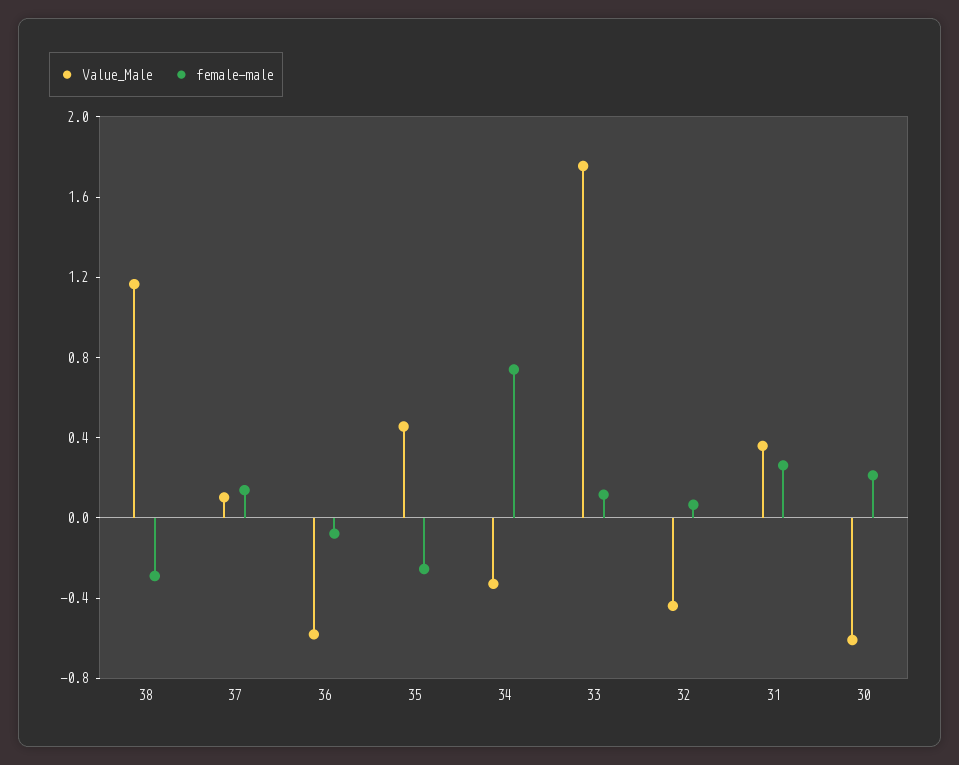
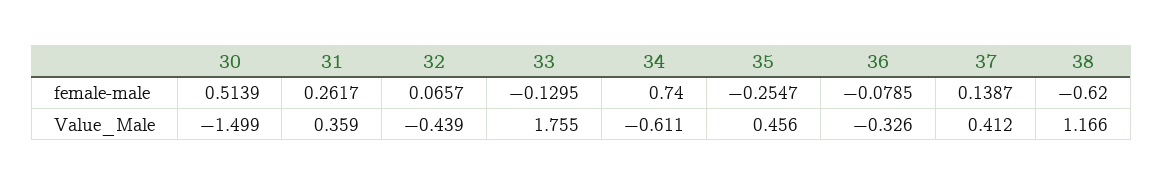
  {
    "Value_Male": {
      "38": 1.166,
-     "37": 0.1,
+     "37": 0.412,
-     "36": -0.6,
+     "36": -0.326,
      "35": 0.456,
-     "34": -0.3,
+     "34": -0.611,
      "33": 1.755,
      "32": -0.439,
      "31": 0.359,
-     "30": -0.6
+     "30": -1.499
    },
    "female-male": {
-     "38": -0.3,
+     "38": -0.62,
      "37": 0.1387,
      "36": -0.0785,
      "35": -0.2547,
      "34": 0.74,
-     "33": 0.1,
+     "33": -0.1295,
      "32": 0.0657,
      "31": 0.2617,
-     "30": 0.2
+     "30": 0.5139
    }
  }

